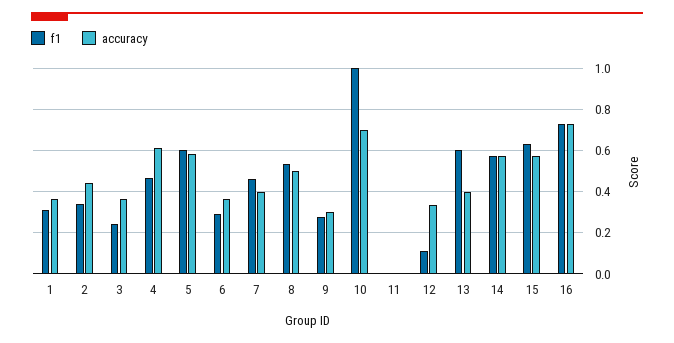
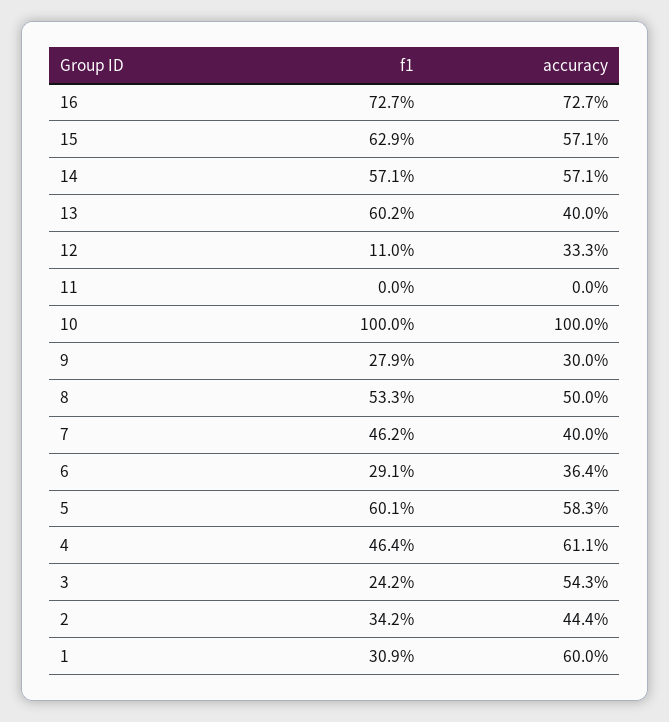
  {
    "f1": {
      "1": 0.309,
      "2": 0.342,
      "3": 0.242,
      "4": 0.464,
      "5": 0.601,
      "6": 0.291,
      "7": 0.462,
      "8": 0.533,
      "9": 0.279,
      "10": 1,
      "11": 0,
      "12": 0.11,
      "13": 0.602,
      "14": 0.571,
      "15": 0.629,
      "16": 0.727
    },
    "accuracy": {
-     "1": 0.35,
+     "1": 0.6,
      "2": 0.444,
-     "3": 0.35,
+     "3": 0.543,
      "4": 0.611,
      "5": 0.583,
      "6": 0.364,
      "7": 0.4,
      "8": 0.5,
      "9": 0.3,
-     "10": 0.7,
+     "10": 1,
      "11": 0,
      "12": 0.333,
      "13": 0.4,
      "14": 0.571,
      "15": 0.571,
      "16": 0.727
    }
  }

